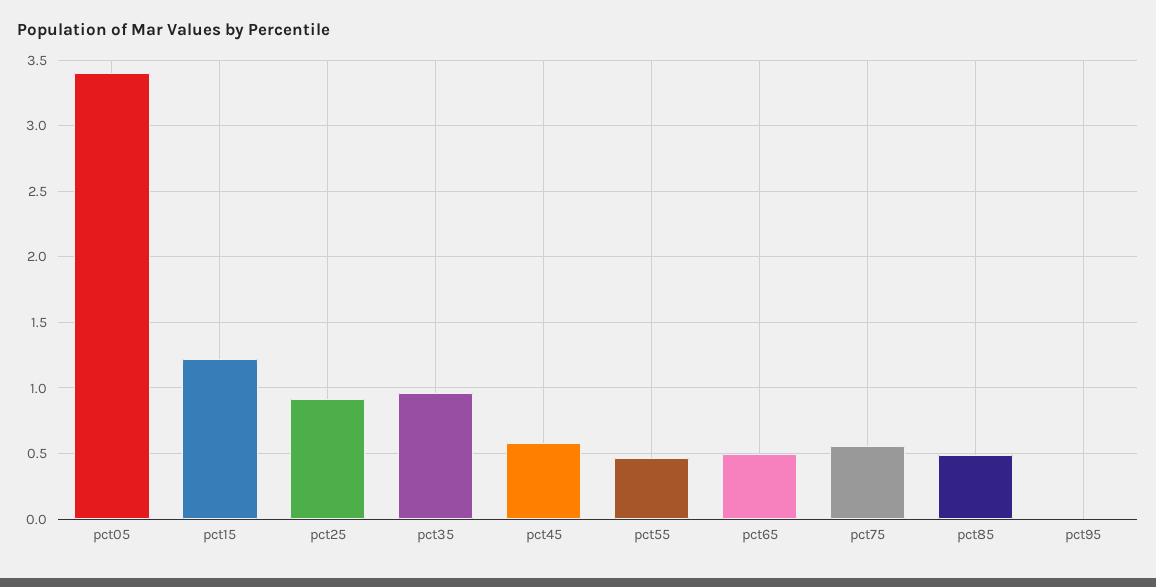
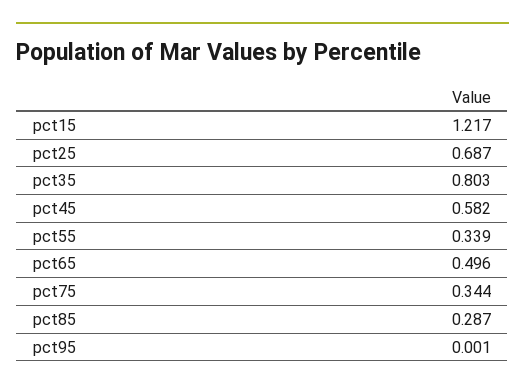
  {
-   "pct05": 3.4,
    "pct15": 1.217,
-   "pct25": 0.9,
+   "pct25": 0.687,
-   "pct35": 0.95,
+   "pct35": 0.803,
    "pct45": 0.582,
-   "pct55": 0.45,
+   "pct55": 0.339,
    "pct65": 0.496,
-   "pct75": 0.55,
+   "pct75": 0.344,
-   "pct85": 0.5,
+   "pct85": 0.287,
    "pct95": 0.001
  }

